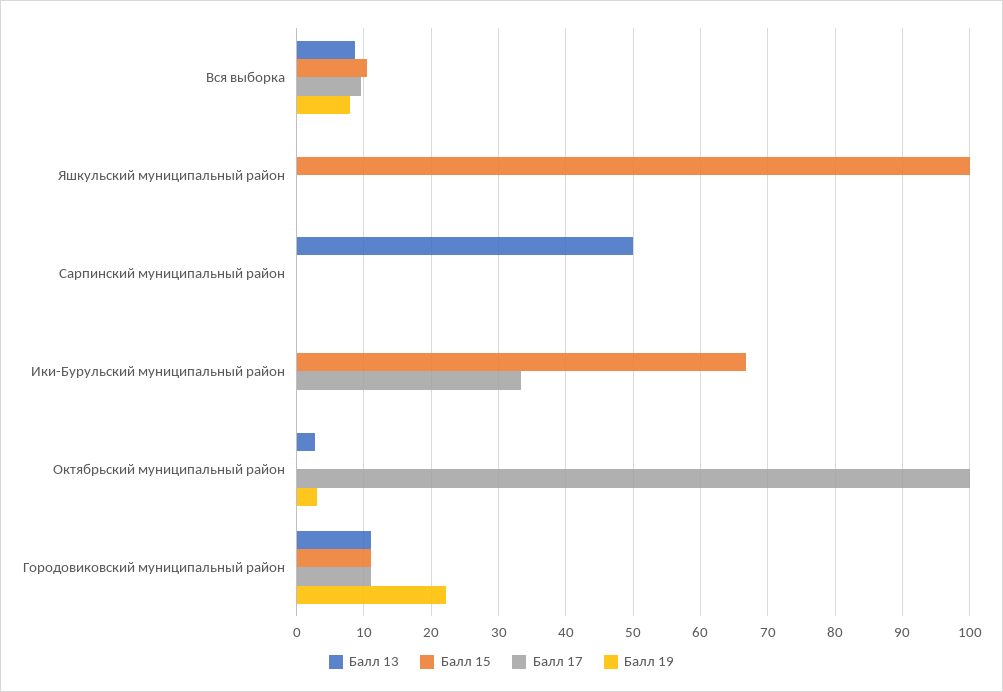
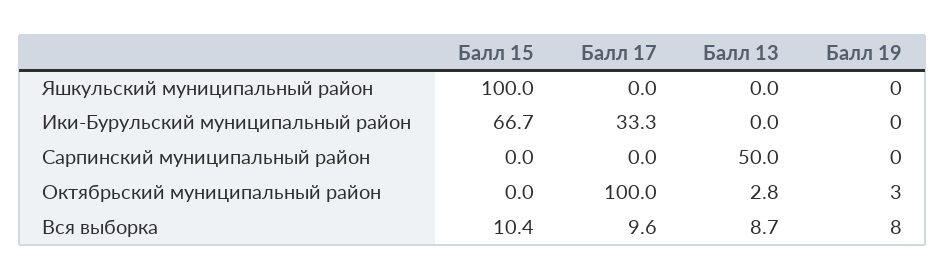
  {
    "Балл 13": {
      "Вся выборка": 8.7,
      "Яшкульский муниципальный район": 0,
      "Сарпинский муниципальный район": 50,
      "Ики-Бурульский муниципальный район": 0,
-     "Октябрьский муниципальный район": 2.8,
+     "Октябрьский муниципальный район": 2.8
-     "Городовиковский муниципальный район": 11
    },
    "Балл 15": {
      "Вся выборка": 10.4,
      "Яшкульский муниципальный район": 100,
      "Сарпинский муниципальный район": 0,
      "Ики-Бурульский муниципальный район": 66.7,
-     "Октябрьский муниципальный район": 0,
+     "Октябрьский муниципальный район": 0
-     "Городовиковский муниципальный район": 11
    },
    "Балл 17": {
      "Вся выборка": 9.6,
      "Яшкульский муниципальный район": 0,
      "Сарпинский муниципальный район": 0,
      "Ики-Бурульский муниципальный район": 33.3,
-     "Октябрьский муниципальный район": 100,
+     "Октябрьский муниципальный район": 100
-     "Городовиковский муниципальный район": 11
    },
    "Балл 19": {
      "Вся выборка": 8,
      "Яшкульский муниципальный район": 0,
      "Сарпинский муниципальный район": 0,
      "Ики-Бурульский муниципальный район": 0,
-     "Октябрьский муниципальный район": 3,
+     "Октябрьский муниципальный район": 3
-     "Городовиковский муниципальный район": 22
    }
  }

